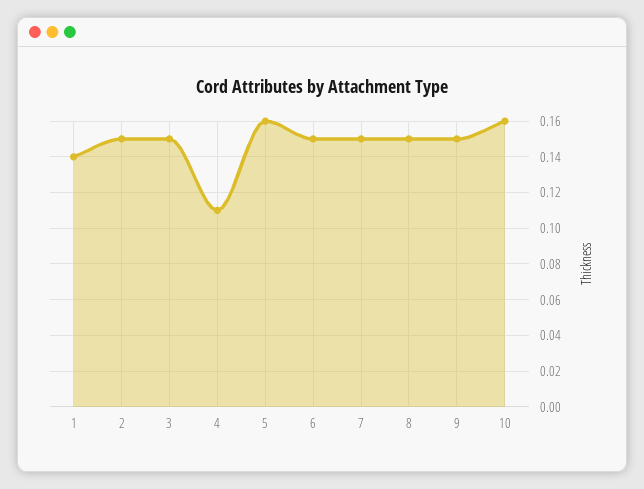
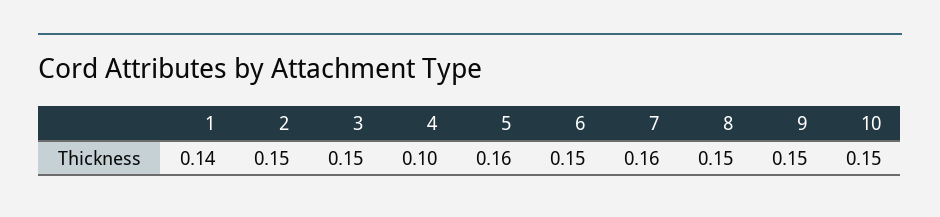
  {
    "1": 0.14,
    "2": 0.15,
    "3": 0.15,
-   "4": 0.11,
+   "4": 0.1,
    "5": 0.16,
    "6": 0.15,
-   "7": 0.15,
+   "7": 0.16,
    "8": 0.15,
    "9": 0.15,
-   "10": 0.16
+   "10": 0.15
  }

